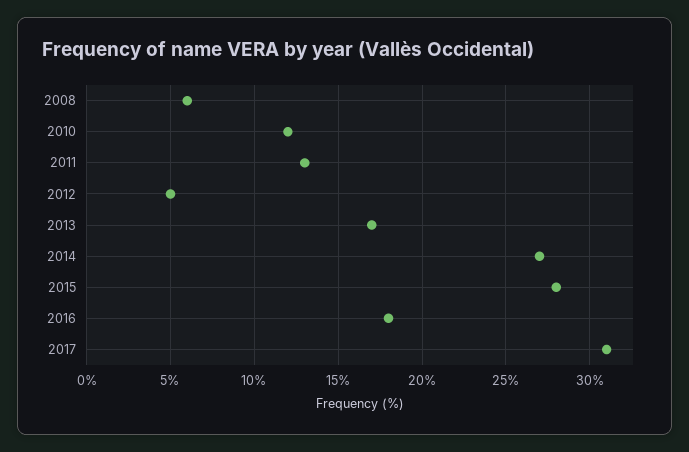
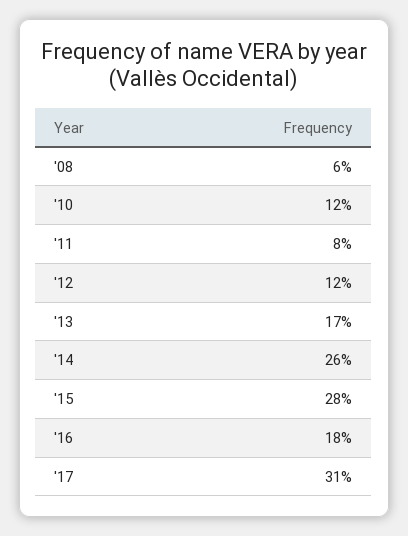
  {
    "2008": 6,
    "2010": 12,
-   "2011": 13,
+   "2011": 8,
-   "2012": 5,
+   "2012": 12,
    "2013": 17,
-   "2014": 27,
+   "2014": 26,
    "2015": 28,
    "2016": 18,
    "2017": 31
  }

